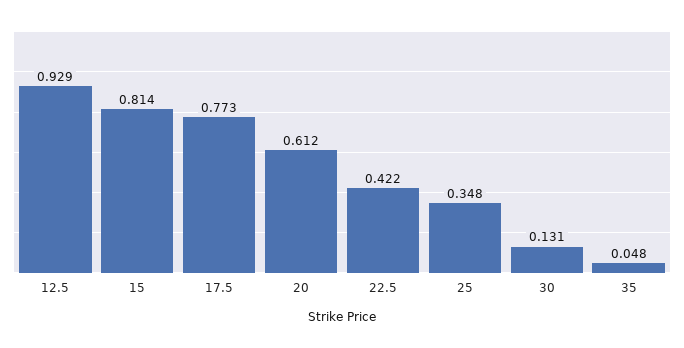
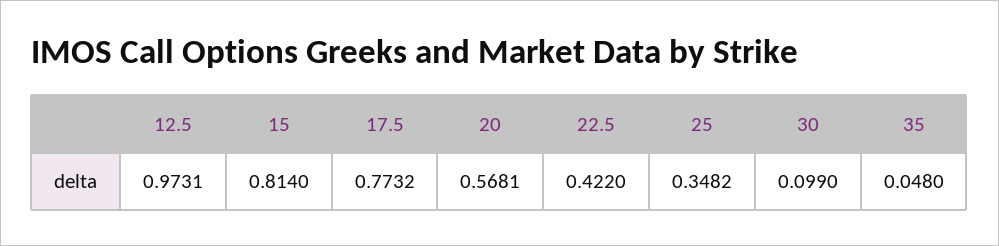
  {
-   "12.5": 0.929,
+   "12.5": 0.9731,
    "15": 0.814,
    "17.5": 0.7732,
-   "20": 0.612,
+   "20": 0.5681,
    "22.5": 0.422,
    "25": 0.3482,
-   "30": 0.131,
+   "30": 0.099,
    "35": 0.048
  }

